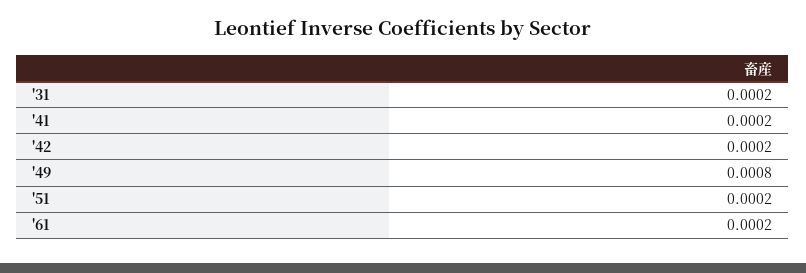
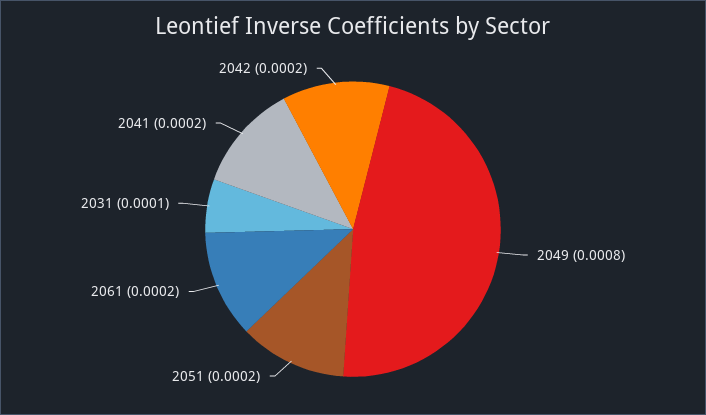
  {
-   "'31": 0.0002,
+   "'31": 0.0001,
    "'41": 0.0002,
    "'42": 0.0002,
    "'49": 0.0008,
    "'51": 0.0002,
    "'61": 0.0002
  }

